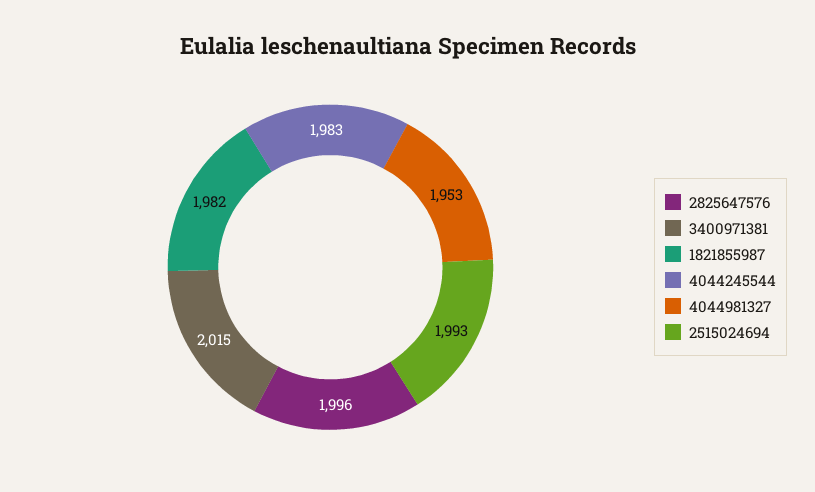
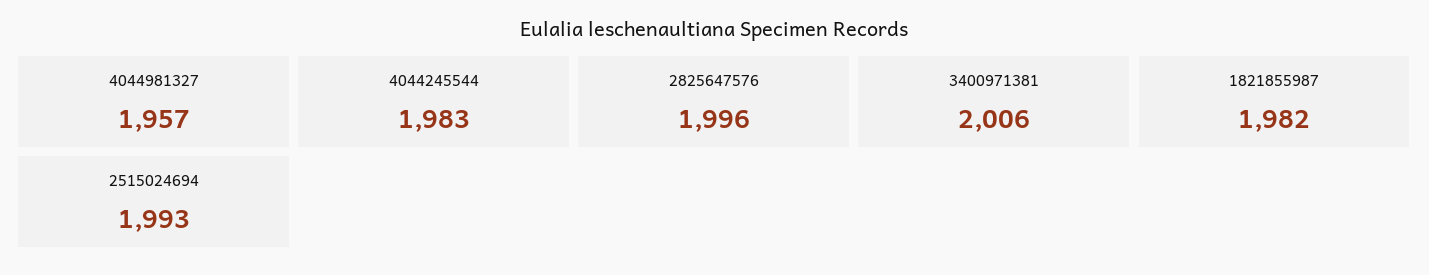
  {
    "2825647576": 1996,
-   "3400971381": 2015,
+   "3400971381": 2006,
    "1821855987": 1982,
    "4044245544": 1983,
-   "4044981327": 1953,
+   "4044981327": 1957,
    "2515024694": 1993
  }

